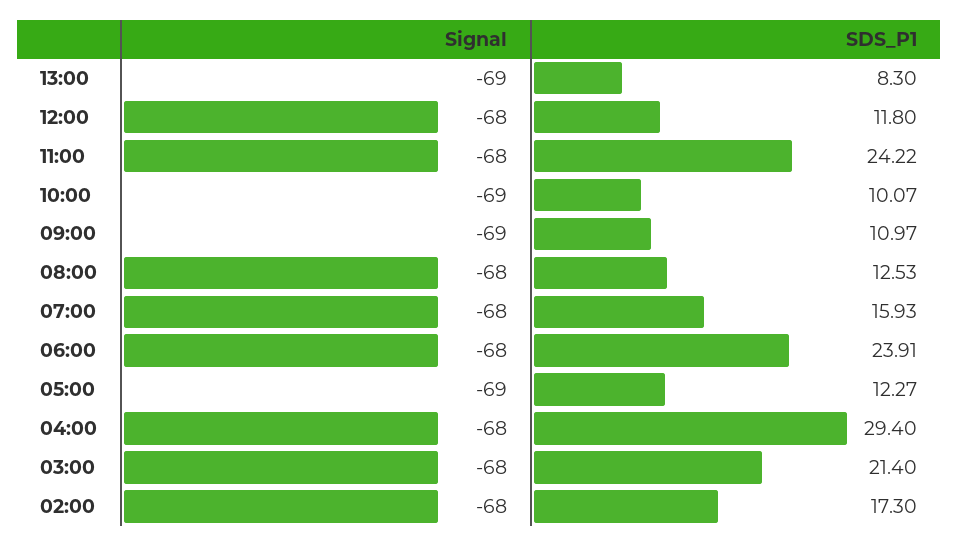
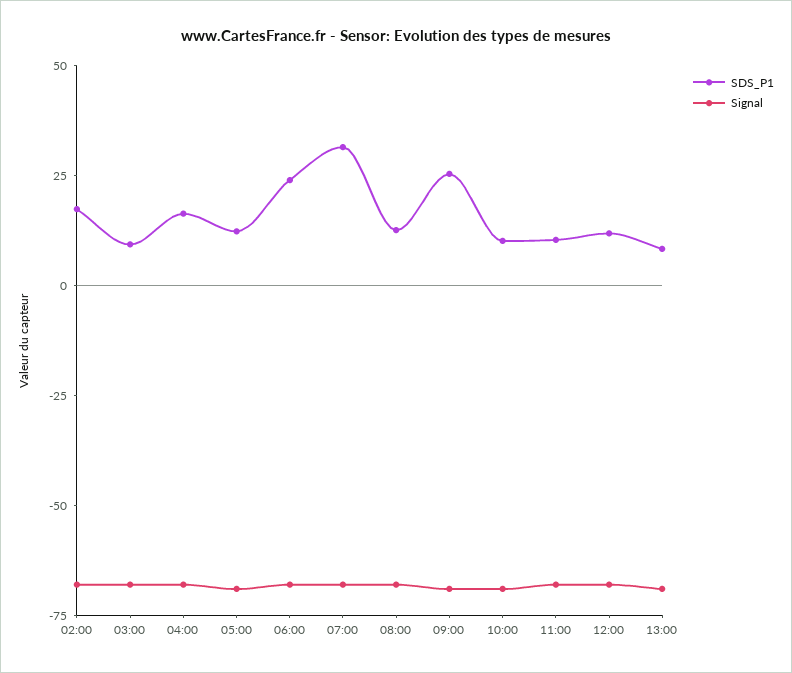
  {
    "Signal": {
      "13:00": -69,
      "12:00": -68,
      "11:00": -68,
      "10:00": -69,
      "09:00": -69,
      "08:00": -68,
      "07:00": -68,
      "06:00": -68,
      "05:00": -69,
      "04:00": -68,
      "03:00": -68,
      "02:00": -68
    },
    "SDS_P1": {
      "13:00": 8.3,
      "12:00": 11.8,
-     "11:00": 24.22,
+     "11:00": 10,
      "10:00": 10.07,
-     "09:00": 10.97,
+     "09:00": 25,
      "08:00": 12.53,
-     "07:00": 15.93,
+     "07:00": 30,
      "06:00": 23.91,
      "05:00": 12.27,
-     "04:00": 29.4,
+     "04:00": 15,
-     "03:00": 21.4,
+     "03:00": 10,
      "02:00": 17.3
    }
  }

